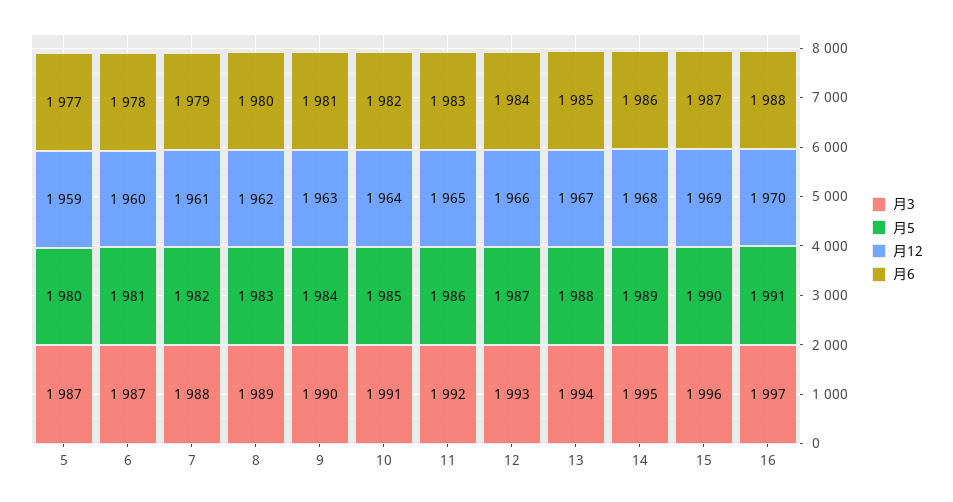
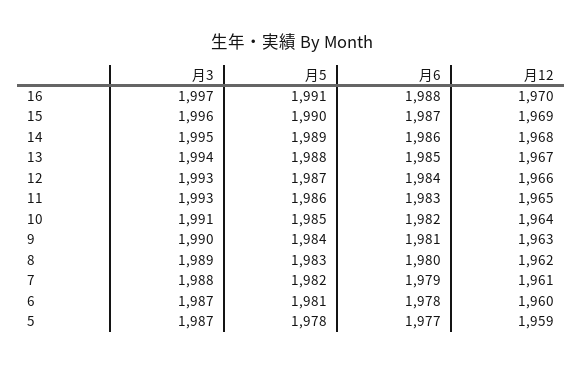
  {
    "月3": {
      "5": 1987,
      "6": 1987,
      "7": 1988,
      "8": 1989,
      "9": 1990,
      "10": 1991,
-     "11": 1992,
+     "11": 1993,
      "12": 1993,
      "13": 1994,
      "14": 1995,
      "15": 1996,
      "16": 1997
    },
    "月5": {
-     "5": 1980,
+     "5": 1978,
      "6": 1981,
      "7": 1982,
      "8": 1983,
      "9": 1984,
      "10": 1985,
      "11": 1986,
      "12": 1987,
      "13": 1988,
      "14": 1989,
      "15": 1990,
      "16": 1991
    },
    "月12": {
      "5": 1959,
      "6": 1960,
      "7": 1961,
      "8": 1962,
      "9": 1963,
      "10": 1964,
      "11": 1965,
      "12": 1966,
      "13": 1967,
      "14": 1968,
      "15": 1969,
      "16": 1970
    },
    "月6": {
      "5": 1977,
      "6": 1978,
      "7": 1979,
      "8": 1980,
      "9": 1981,
      "10": 1982,
      "11": 1983,
      "12": 1984,
      "13": 1985,
      "14": 1986,
      "15": 1987,
      "16": 1988
    }
  }

